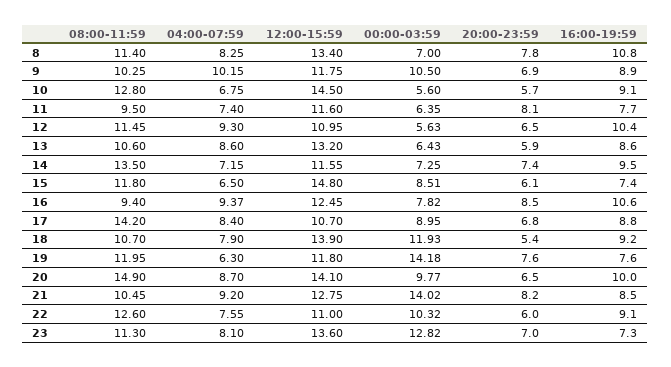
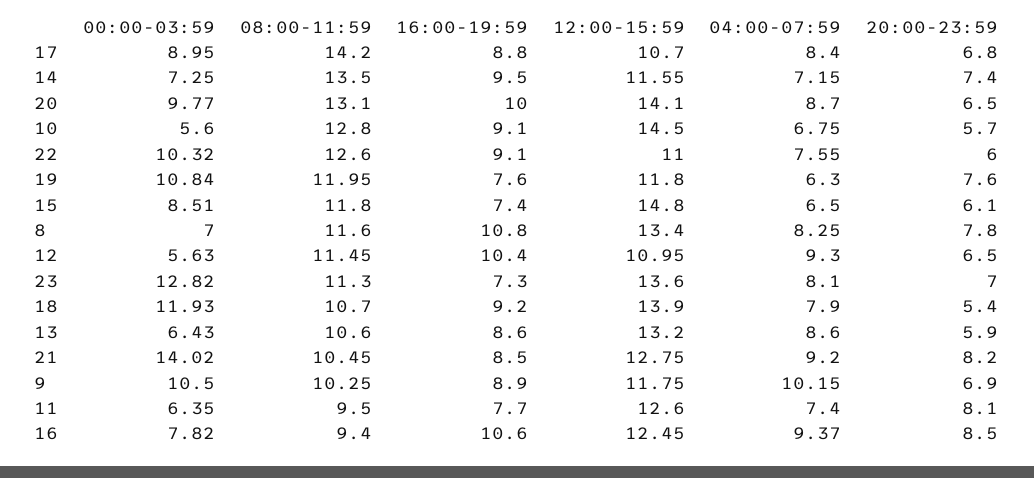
  {
    "08:00-11:59": {
-     "8": 11.4,
+     "8": 11.6,
      "9": 10.25,
      "10": 12.8,
      "11": 9.5,
      "12": 11.45,
      "13": 10.6,
      "14": 13.5,
      "15": 11.8,
      "16": 9.4,
      "17": 14.2,
      "18": 10.7,
      "19": 11.95,
-     "20": 14.9,
+     "20": 13.1,
      "21": 10.45,
      "22": 12.6,
      "23": 11.3
    },
    "04:00-07:59": {
      "8": 8.25,
      "9": 10.15,
      "10": 6.75,
      "11": 7.4,
      "12": 9.3,
      "13": 8.6,
      "14": 7.15,
      "15": 6.5,
      "16": 9.37,
      "17": 8.4,
      "18": 7.9,
      "19": 6.3,
      "20": 8.7,
      "21": 9.2,
      "22": 7.55,
      "23": 8.1
    },
    "12:00-15:59": {
      "8": 13.4,
      "9": 11.75,
      "10": 14.5,
-     "11": 11.6,
+     "11": 12.6,
      "12": 10.95,
      "13": 13.2,
      "14": 11.55,
      "15": 14.8,
      "16": 12.45,
      "17": 10.7,
      "18": 13.9,
      "19": 11.8,
      "20": 14.1,
      "21": 12.75,
      "22": 11,
      "23": 13.6
    },
    "00:00-03:59": {
      "8": 7,
      "9": 10.5,
      "10": 5.6,
      "11": 6.35,
      "12": 5.63,
      "13": 6.43,
      "14": 7.25,
      "15": 8.51,
      "16": 7.82,
      "17": 8.95,
      "18": 11.93,
-     "19": 14.18,
+     "19": 10.84,
      "20": 9.77,
      "21": 14.02,
      "22": 10.32,
      "23": 12.82
    },
    "20:00-23:59": {
      "8": 7.8,
      "9": 6.9,
      "10": 5.7,
      "11": 8.1,
      "12": 6.5,
      "13": 5.9,
      "14": 7.4,
      "15": 6.1,
      "16": 8.5,
      "17": 6.8,
      "18": 5.4,
      "19": 7.6,
      "20": 6.5,
      "21": 8.2,
      "22": 6,
      "23": 7
    },
    "16:00-19:59": {
      "8": 10.8,
      "9": 8.9,
      "10": 9.1,
      "11": 7.7,
      "12": 10.4,
      "13": 8.6,
      "14": 9.5,
      "15": 7.4,
      "16": 10.6,
      "17": 8.8,
      "18": 9.2,
      "19": 7.6,
      "20": 10,
      "21": 8.5,
      "22": 9.1,
      "23": 7.3
    }
  }

